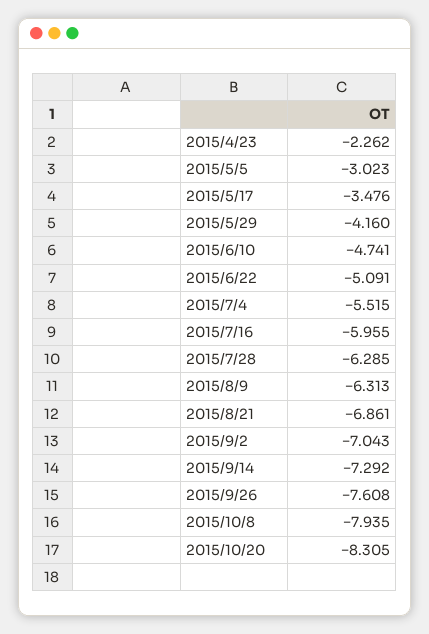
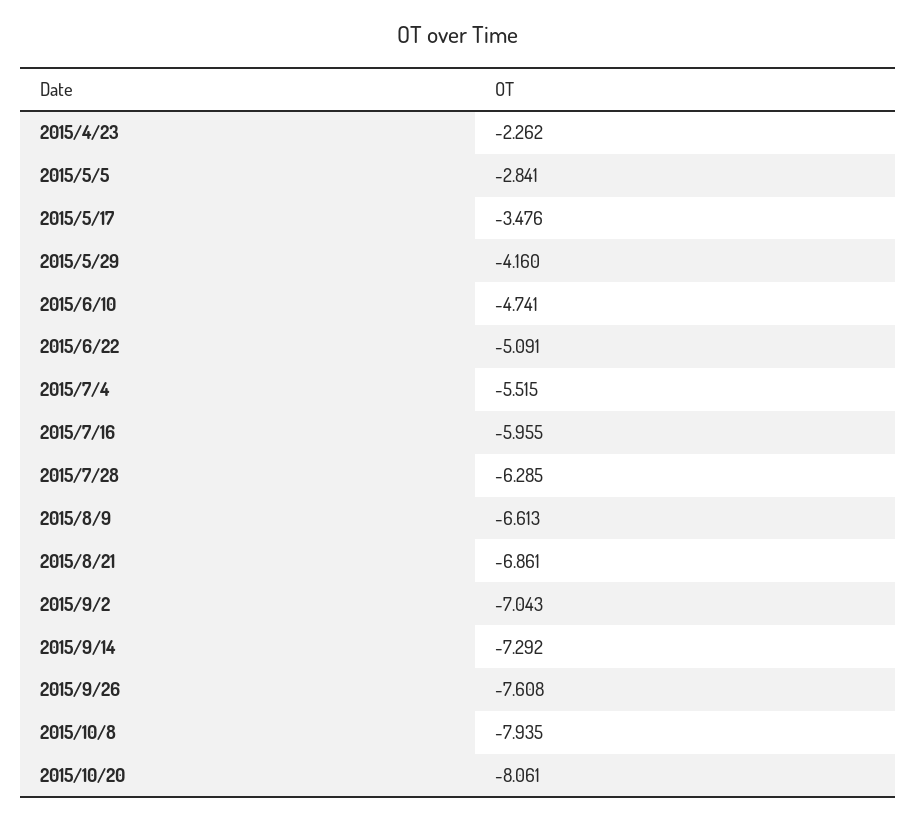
  {
    "2015/4/23": -2.262,
-   "2015/5/5": -3.023,
+   "2015/5/5": -2.841,
    "2015/5/17": -3.476,
    "2015/5/29": -4.16,
    "2015/6/10": -4.741,
    "2015/6/22": -5.091,
    "2015/7/4": -5.515,
    "2015/7/16": -5.955,
    "2015/7/28": -6.285,
-   "2015/8/9": -6.313,
+   "2015/8/9": -6.613,
    "2015/8/21": -6.861,
    "2015/9/2": -7.043,
    "2015/9/14": -7.292,
    "2015/9/26": -7.608,
    "2015/10/8": -7.935,
-   "2015/10/20": -8.305
+   "2015/10/20": -8.061
  }

